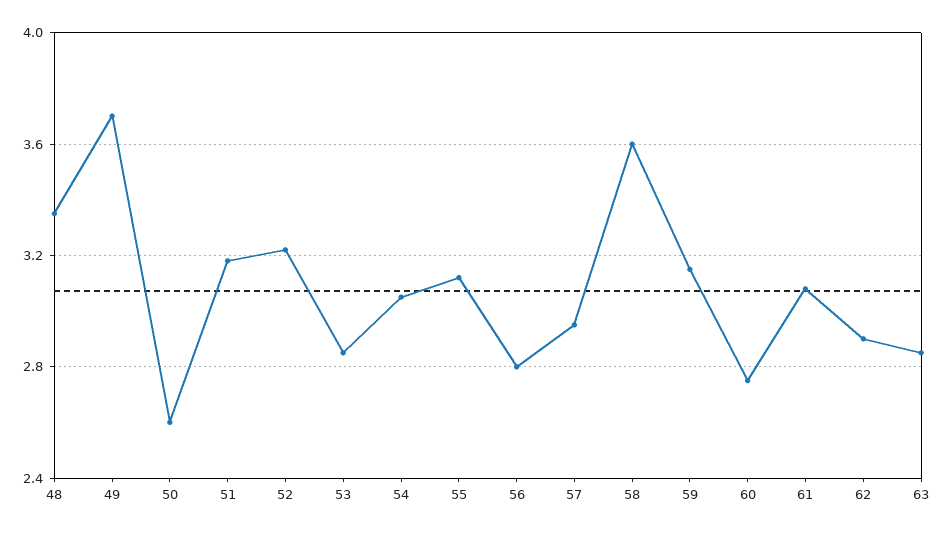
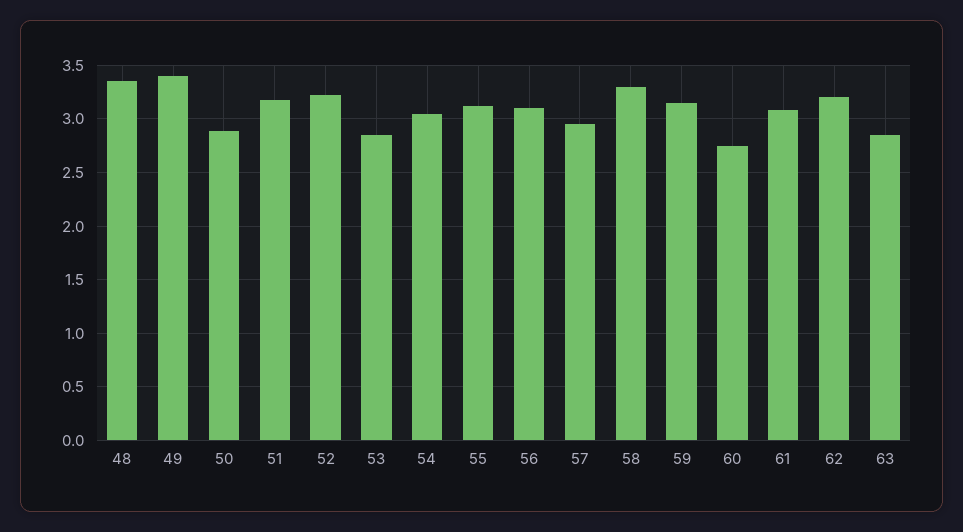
  {
    "48": 3.35,
-   "49": 3.7,
+   "49": 3.4,
-   "50": 2.6,
+   "50": 2.9,
    "51": 3.2,
    "52": 3.2,
    "53": 2.85,
    "54": 3.05,
    "55": 3.1,
-   "56": 2.8,
+   "56": 3.1,
    "57": 2.95,
-   "58": 3.6,
+   "58": 3.3,
    "59": 3.15,
    "60": 2.75,
    "61": 3.1,
-   "62": 2.9,
+   "62": 3.2,
    "63": 2.85
  }

